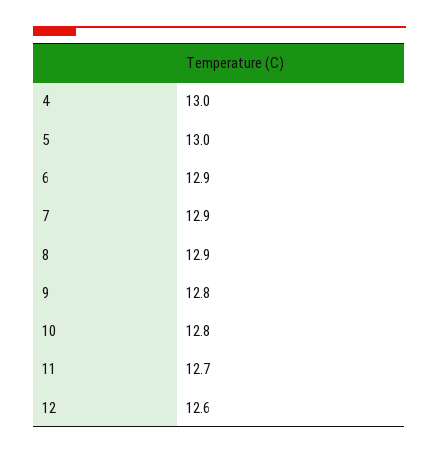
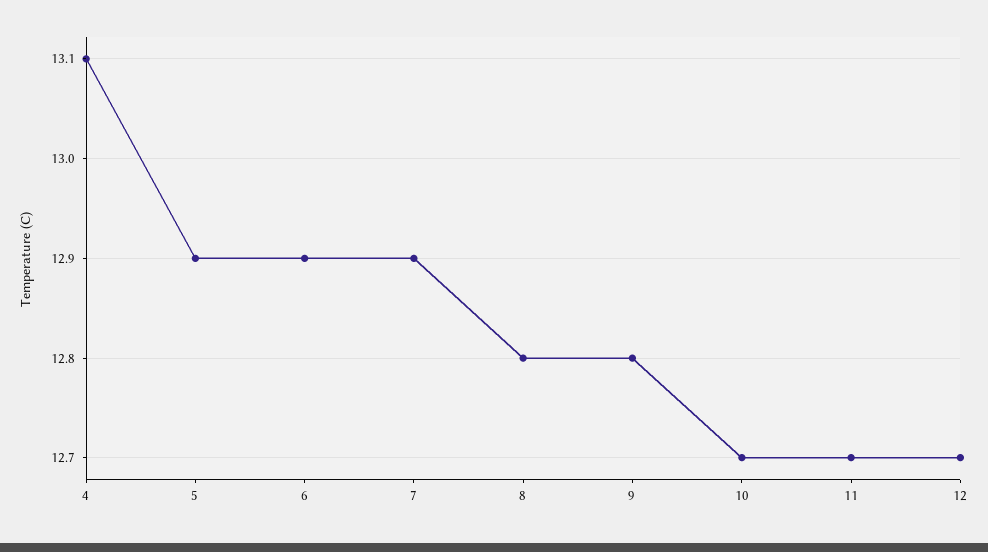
  {
-   "4": 13,
+   "4": 13.1,
-   "5": 13,
+   "5": 12.9,
    "6": 12.9,
    "7": 12.9,
-   "8": 12.9,
+   "8": 12.8,
    "9": 12.8,
-   "10": 12.8,
+   "10": 12.7,
    "11": 12.7,
-   "12": 12.6
+   "12": 12.7
  }

